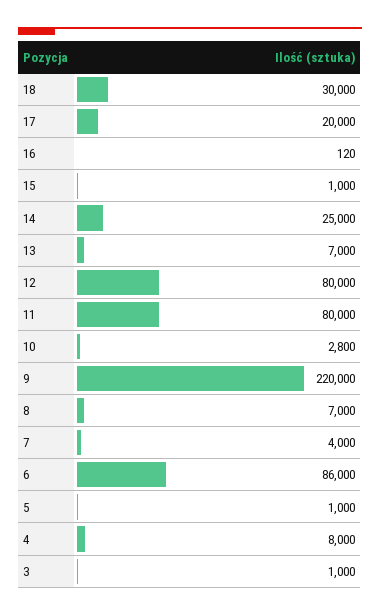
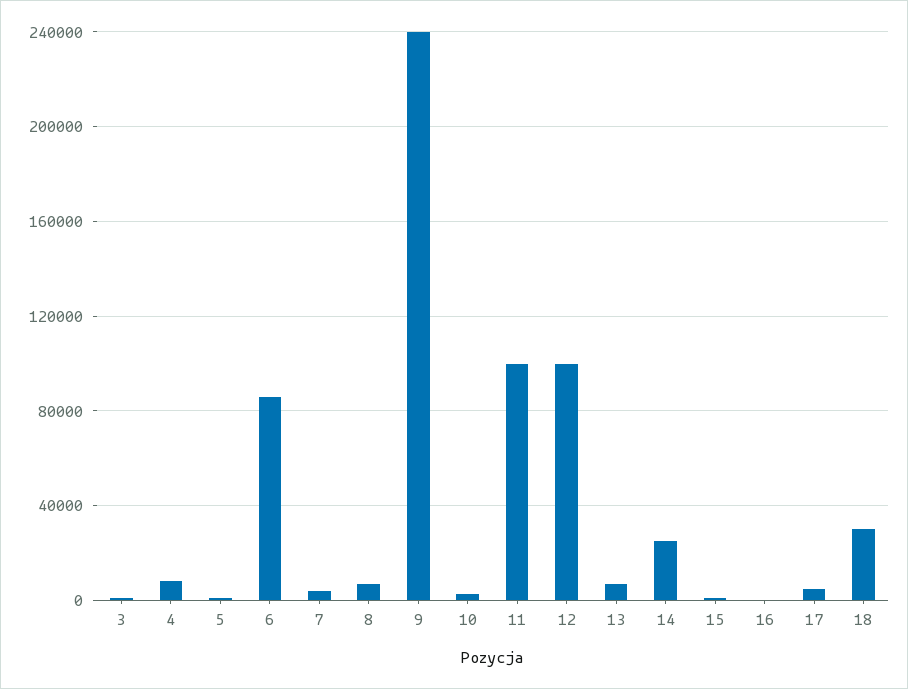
  {
    "18": 30000,
-   "17": 20000,
+   "17": 5000,
    "16": 120,
    "15": 1000,
    "14": 25000,
    "13": 7000,
-   "12": 80000,
+   "12": 100000,
-   "11": 80000,
+   "11": 100000,
    "10": 2800,
-   "9": 220000,
+   "9": 240000,
    "8": 7000,
    "7": 4000,
    "6": 86000,
    "5": 1000,
    "4": 8000,
    "3": 1000
  }

